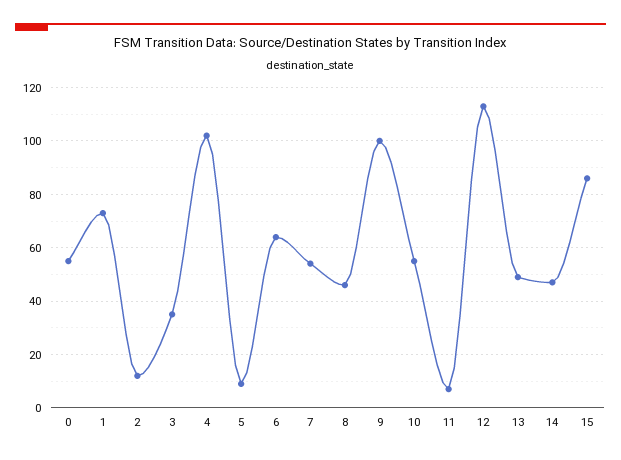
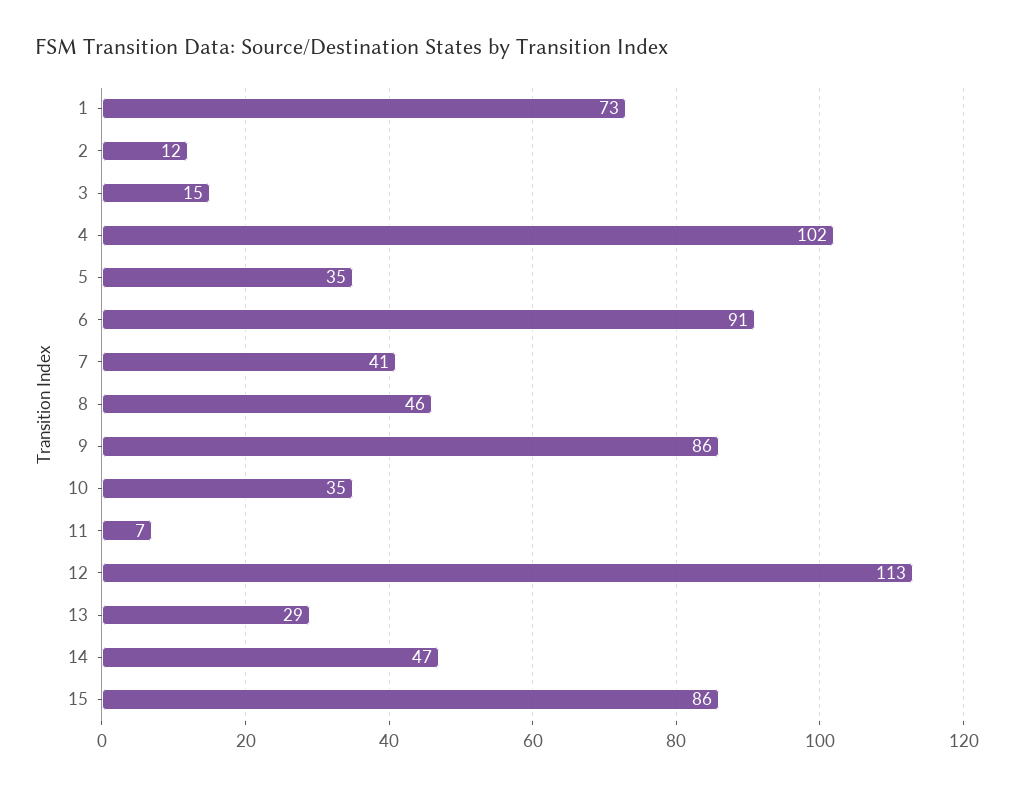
  {
-   "0": 55,
    "1": 73,
    "2": 12,
-   "3": 35,
+   "3": 15,
    "4": 102,
-   "5": 10,
+   "5": 35,
-   "6": 65,
+   "6": 91,
-   "7": 55,
+   "7": 41,
    "8": 46,
-   "9": 100,
+   "9": 86,
-   "10": 55,
+   "10": 35,
    "11": 7,
    "12": 113,
-   "13": 50,
+   "13": 29,
    "14": 47,
    "15": 86
  }

